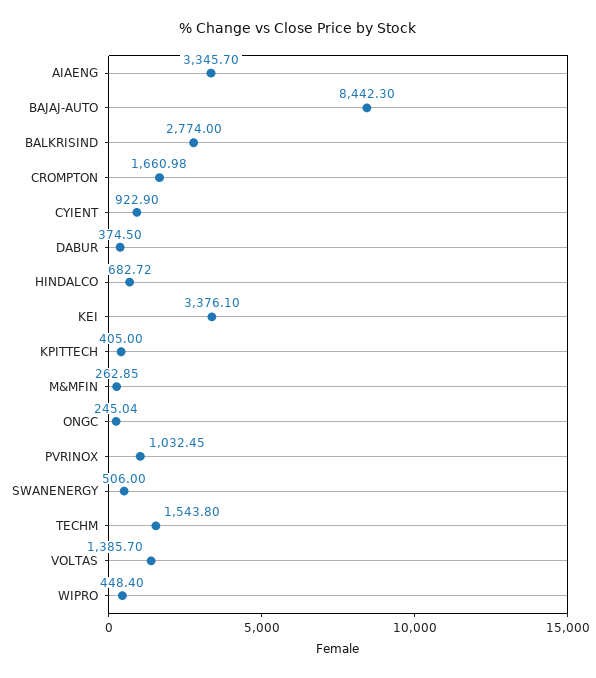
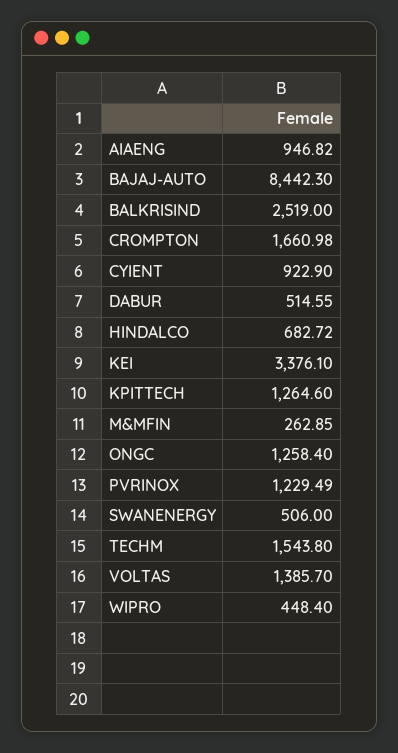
  {
-   "AIAENG": 3345.7,
+   "AIAENG": 946.82,
    "BAJAJ-AUTO": 8442.3,
-   "BALKRISIND": 2774,
+   "BALKRISIND": 2519,
    "CROMPTON": 1660.98,
    "CYIENT": 922.9,
-   "DABUR": 374.5,
+   "DABUR": 514.55,
    "HINDALCO": 682.72,
    "KEI": 3376.1,
-   "KPITTECH": 405,
+   "KPITTECH": 1264.6,
    "M&MFIN": 262.85,
-   "ONGC": 245.04,
+   "ONGC": 1258.4,
-   "PVRINOX": 1032.45,
+   "PVRINOX": 1229.49,
    "SWANENERGY": 506,
    "TECHM": 1543.8,
    "VOLTAS": 1385.7,
    "WIPRO": 448.4
  }

